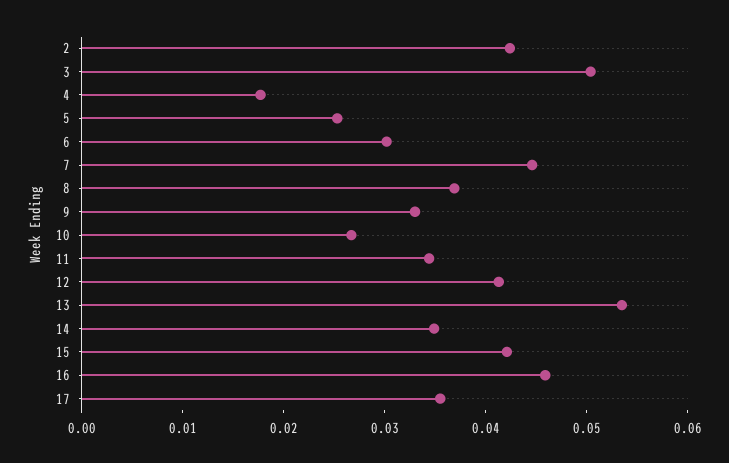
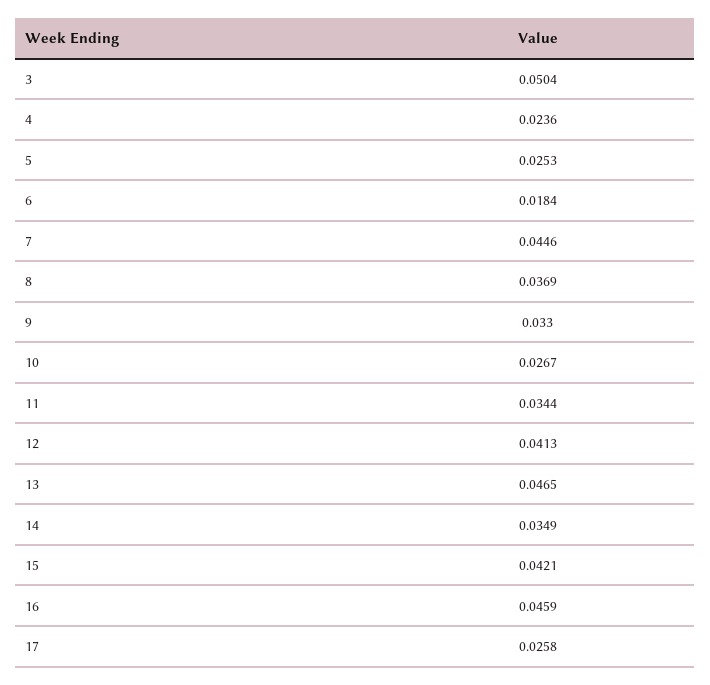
  {
-   "2": 0.042,
    "3": 0.0504,
-   "4": 0.018,
+   "4": 0.0236,
    "5": 0.0253,
-   "6": 0.03,
+   "6": 0.0184,
    "7": 0.0446,
    "8": 0.0369,
    "9": 0.033,
    "10": 0.0267,
    "11": 0.0344,
    "12": 0.0413,
-   "13": 0.054,
+   "13": 0.0465,
    "14": 0.0349,
    "15": 0.0421,
    "16": 0.0459,
-   "17": 0.036
+   "17": 0.0258
  }

